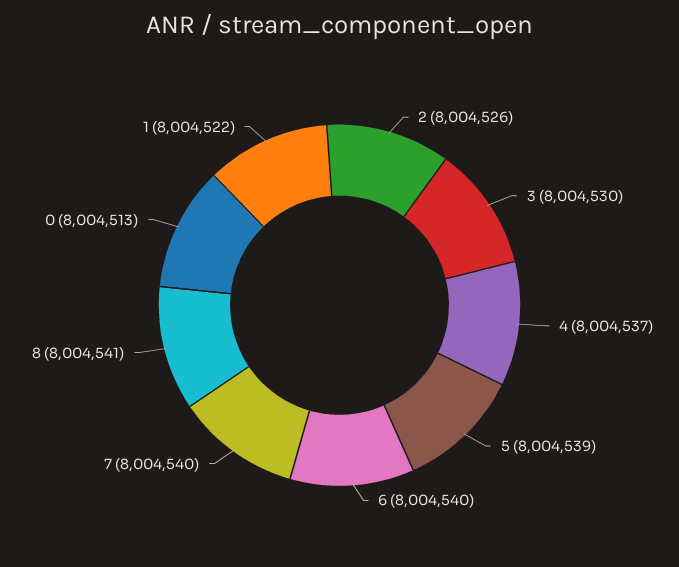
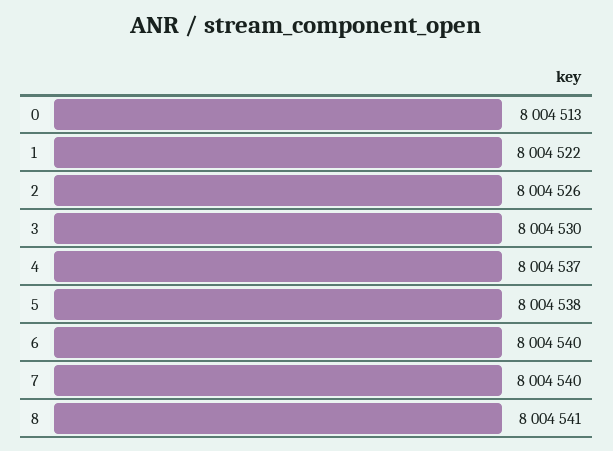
  {
    "2": 8004526,
    "3": 8004530,
    "4": 8004537,
-   "5": 8004539,
+   "5": 8004538,
    "6": 8004540,
    "7": 8004540,
    "8": 8004541,
    "0": 8004513,
    "1": 8004522
  }

